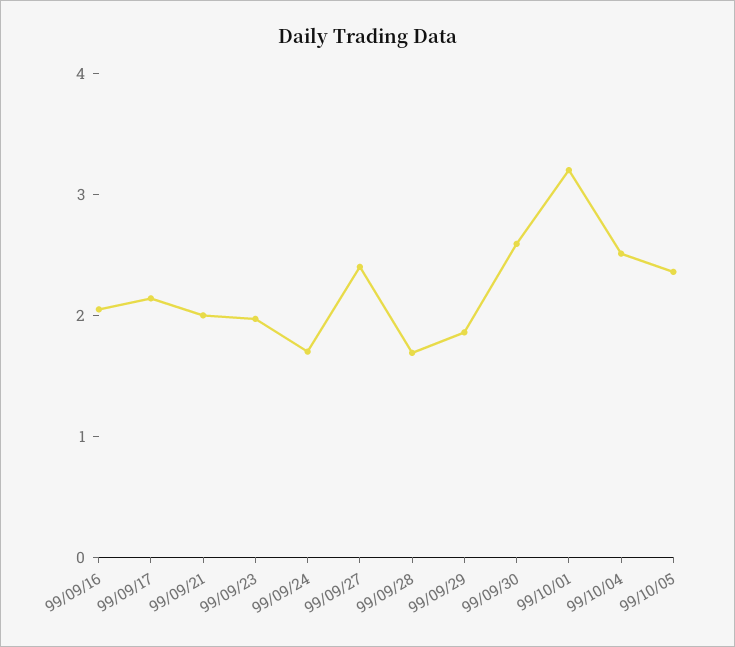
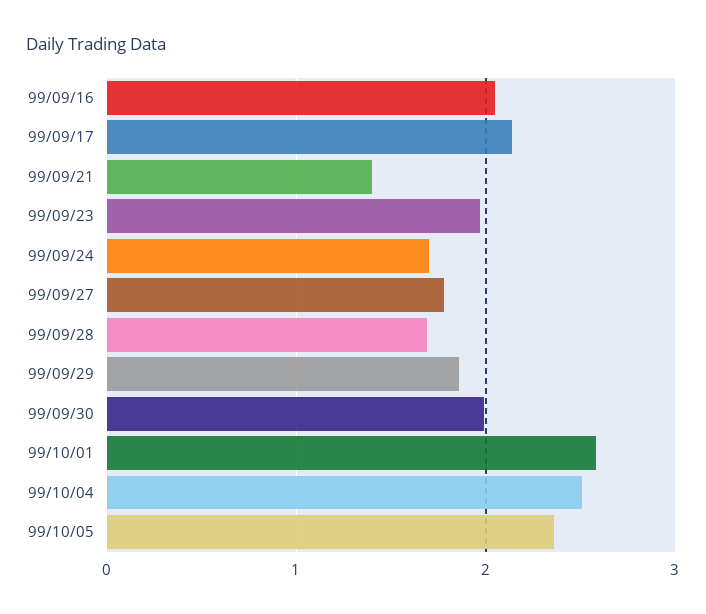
  {
    "99/09/16": 2.1,
    "99/09/17": 2.1,
-   "99/09/21": 2,
+   "99/09/21": 1.4,
    "99/09/23": 2,
    "99/09/24": 1.7,
-   "99/09/27": 2.4,
+   "99/09/27": 1.8,
    "99/09/28": 1.7,
    "99/09/29": 1.9,
-   "99/09/30": 2.6,
+   "99/09/30": 2,
-   "99/10/01": 3.2,
+   "99/10/01": 2.6,
    "99/10/04": 2.5,
    "99/10/05": 2.4
  }

